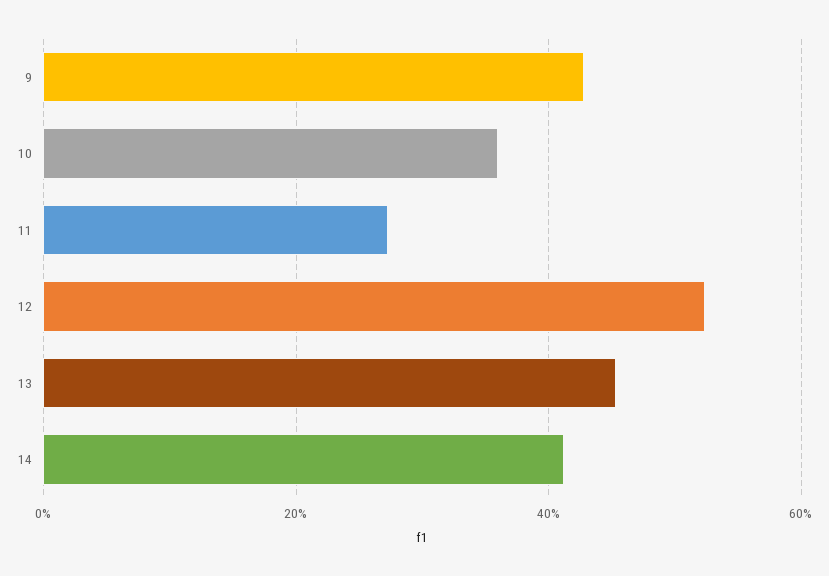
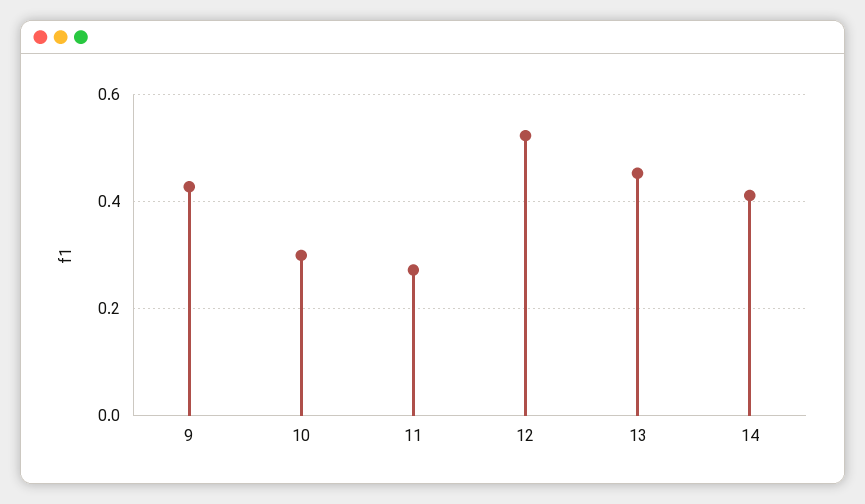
  {
    "9": 0.42,
-   "10": 0.36,
+   "10": 0.3,
    "11": 0.28,
    "12": 0.52,
    "13": 0.46,
    "14": 0.42
  }

